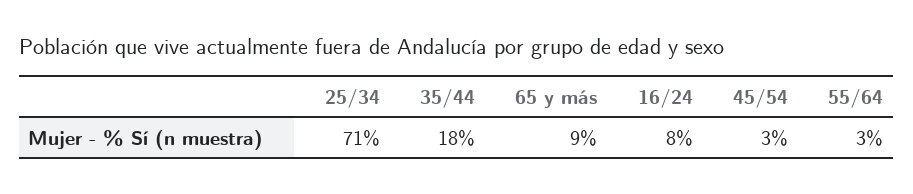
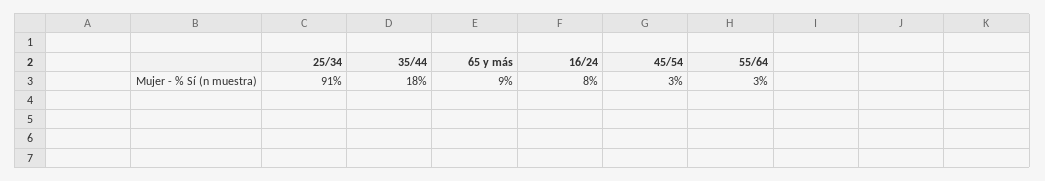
  {
-   "25/34": 71,
+   "25/34": 91,
    "35/44": 18,
    "65 y más": 9,
    "16/24": 8,
    "45/54": 3,
    "55/64": 3
  }

